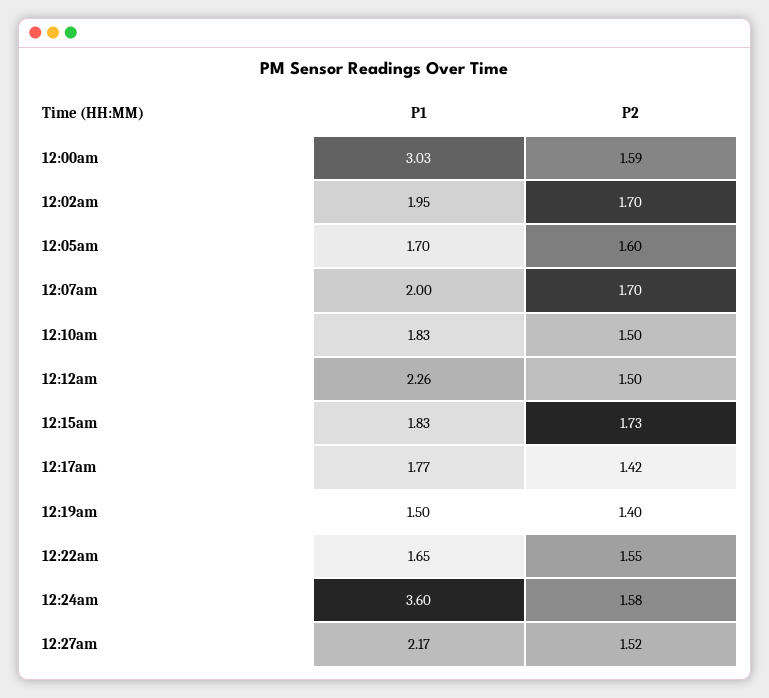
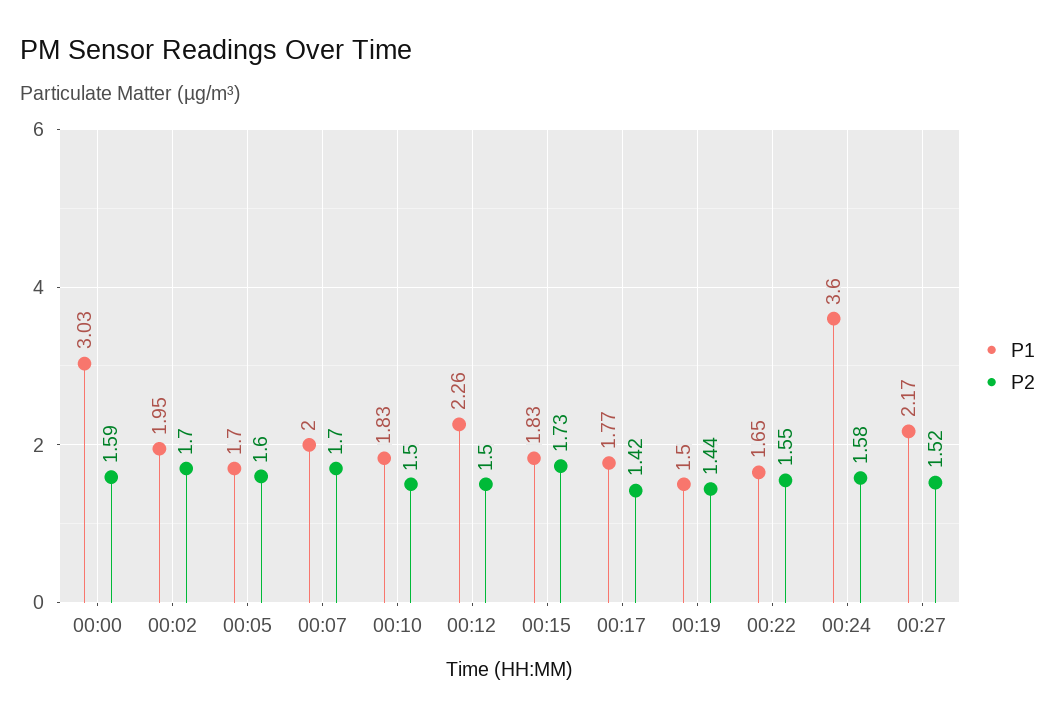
  {
    "P1": {
      "12:00am": 3.03,
      "12:02am": 1.95,
      "12:05am": 1.7,
      "12:07am": 2,
      "12:10am": 1.83,
      "12:12am": 2.26,
      "12:15am": 1.83,
      "12:17am": 1.77,
      "12:19am": 1.5,
      "12:22am": 1.65,
      "12:24am": 3.6,
      "12:27am": 2.17
    },
    "P2": {
      "12:00am": 1.59,
      "12:02am": 1.7,
      "12:05am": 1.6,
      "12:07am": 1.7,
      "12:10am": 1.5,
      "12:12am": 1.5,
      "12:15am": 1.73,
      "12:17am": 1.42,
-     "12:19am": 1.4,
+     "12:19am": 1.44,
      "12:22am": 1.55,
      "12:24am": 1.58,
      "12:27am": 1.52
    }
  }

